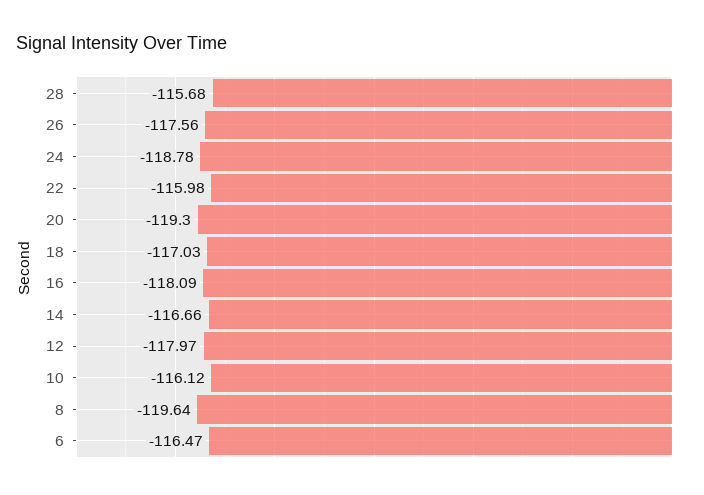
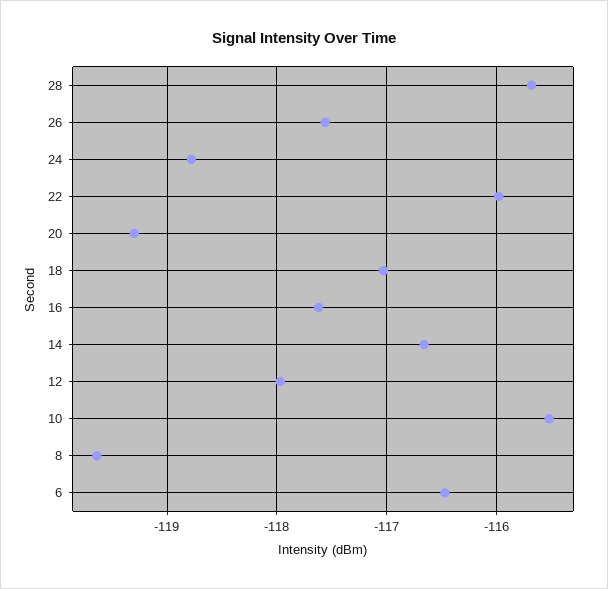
  {
    "28": -115.68,
    "26": -117.56,
    "24": -118.78,
    "22": -115.98,
    "20": -119.3,
    "18": -117.03,
-   "16": -118.09,
+   "16": -117.6,
    "14": -116.66,
    "12": -117.97,
-   "10": -116.12,
+   "10": -115.5,
    "8": -119.64,
    "6": -116.47
  }

